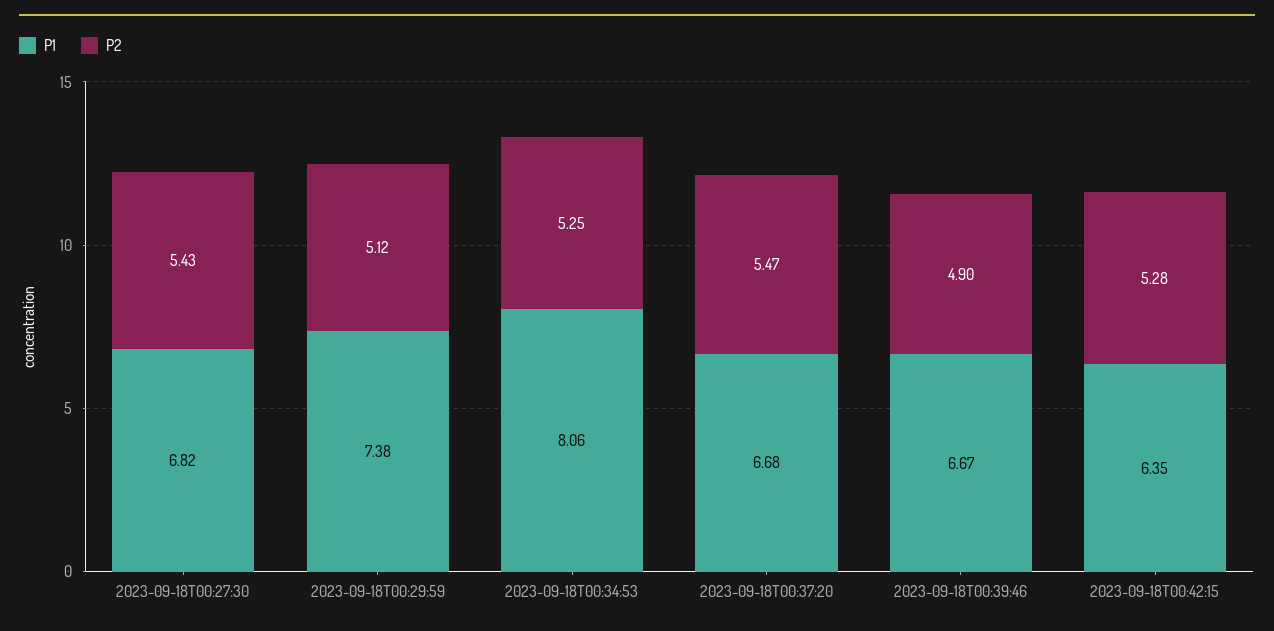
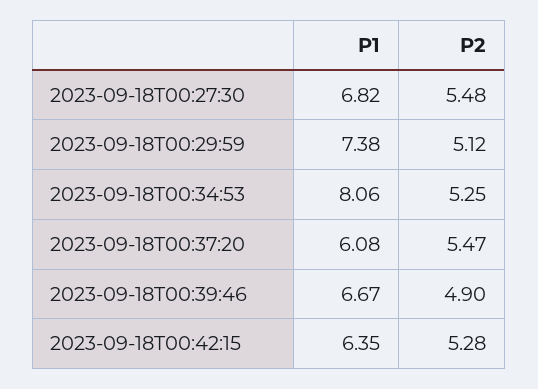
  {
    "P1": {
      "2023-09-18T00:27:30": 6.82,
      "2023-09-18T00:29:59": 7.38,
      "2023-09-18T00:34:53": 8.06,
-     "2023-09-18T00:37:20": 6.68,
+     "2023-09-18T00:37:20": 6.08,
      "2023-09-18T00:39:46": 6.67,
      "2023-09-18T00:42:15": 6.35
    },
    "P2": {
-     "2023-09-18T00:27:30": 5.43,
+     "2023-09-18T00:27:30": 5.48,
      "2023-09-18T00:29:59": 5.12,
      "2023-09-18T00:34:53": 5.25,
      "2023-09-18T00:37:20": 5.47,
      "2023-09-18T00:39:46": 4.9,
      "2023-09-18T00:42:15": 5.28
    }
  }

